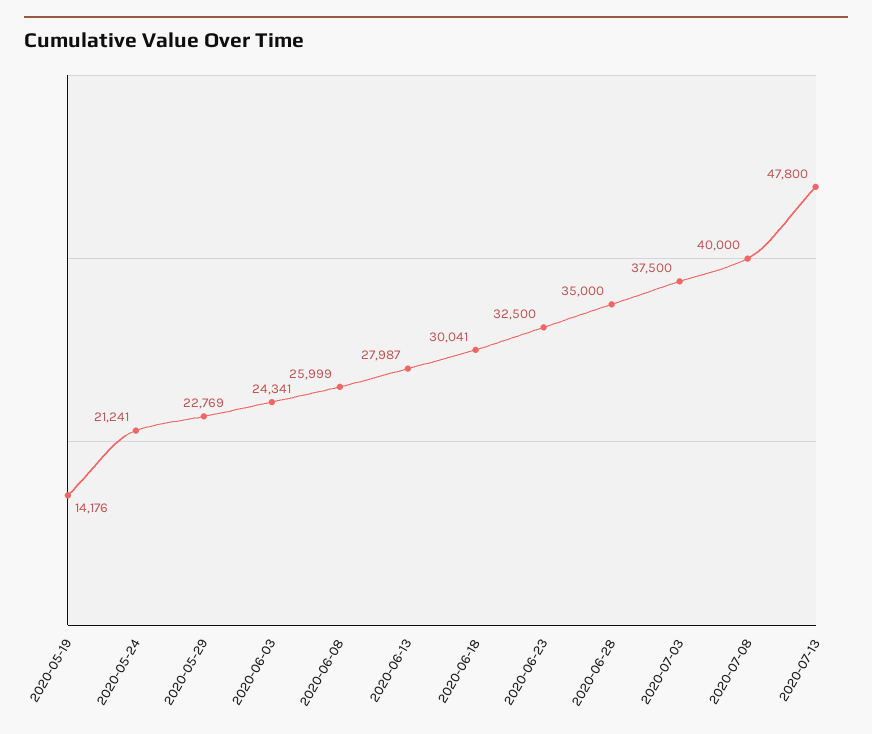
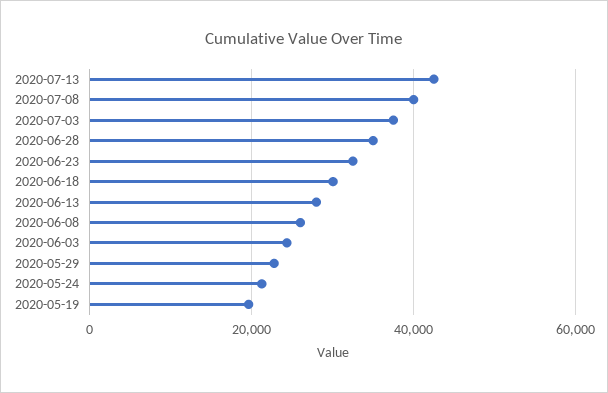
  {
-   "2020-05-19": 14176,
+   "2020-05-19": 20000,
    "2020-05-24": 21241,
    "2020-05-29": 22769,
    "2020-06-03": 24341,
    "2020-06-08": 25999,
    "2020-06-13": 27987,
    "2020-06-18": 30041,
    "2020-06-23": 32500,
    "2020-06-28": 35000,
    "2020-07-03": 37500,
    "2020-07-08": 40000,
-   "2020-07-13": 47800
+   "2020-07-13": 42000
  }

